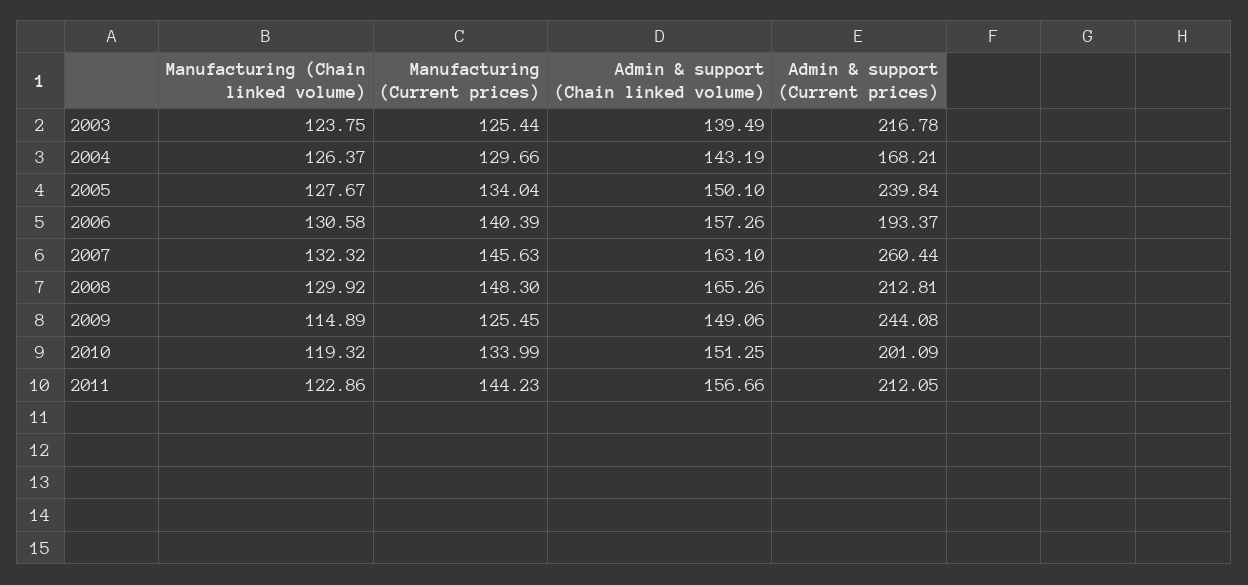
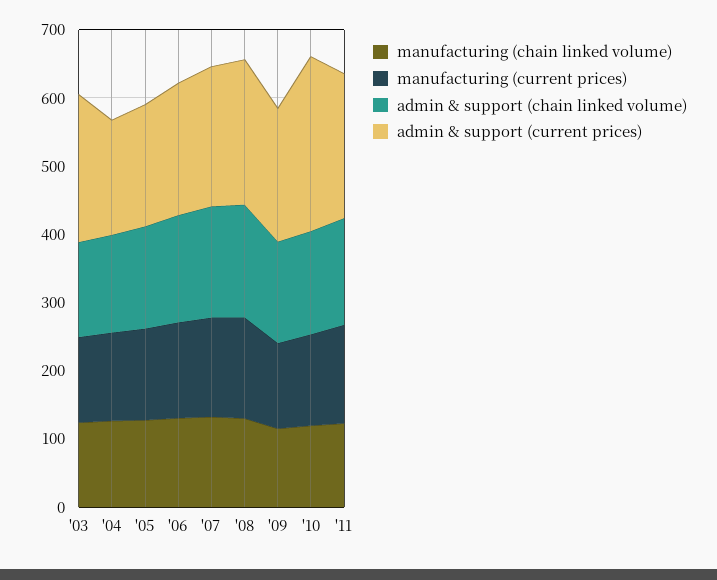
  {
    "Manufacturing (Chain linked volume)": {
      "2003": 123.75,
      "2004": 126.37,
      "2005": 127.67,
      "2006": 130.58,
      "2007": 132.32,
      "2008": 129.92,
      "2009": 114.89,
      "2010": 119.32,
      "2011": 122.86
    },
    "Manufacturing (Current prices)": {
      "2003": 125.44,
      "2004": 129.66,
      "2005": 134.04,
      "2006": 140.39,
      "2007": 145.63,
      "2008": 148.3,
      "2009": 125.45,
      "2010": 133.99,
      "2011": 144.23
    },
    "Admin & support (Chain linked volume)": {
      "2003": 139.49,
      "2004": 143.19,
      "2005": 150.1,
      "2006": 157.26,
      "2007": 163.1,
      "2008": 165.26,
      "2009": 149.06,
      "2010": 151.25,
      "2011": 156.66
    },
    "Admin & support (Current prices)": {
      "2003": 216.78,
      "2004": 168.21,
-     "2005": 239.84,
+     "2005": 180,
      "2006": 193.37,
-     "2007": 260.44,
+     "2007": 200,
      "2008": 212.81,
-     "2009": 244.08,
+     "2009": 200,
-     "2010": 201.09,
+     "2010": 260,
      "2011": 212.05
    }
  }

